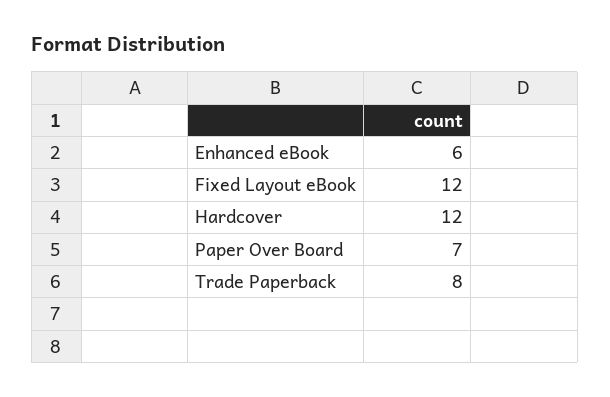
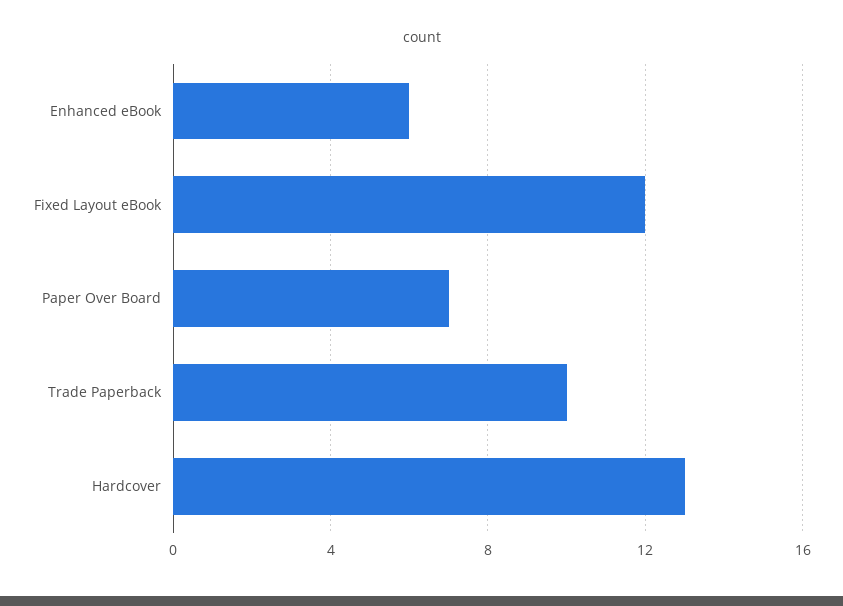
  {
    "Enhanced eBook": 6,
    "Fixed Layout eBook": 12,
-   "Hardcover": 12,
+   "Hardcover": 13,
    "Paper Over Board": 7,
-   "Trade Paperback": 8
+   "Trade Paperback": 10
  }

